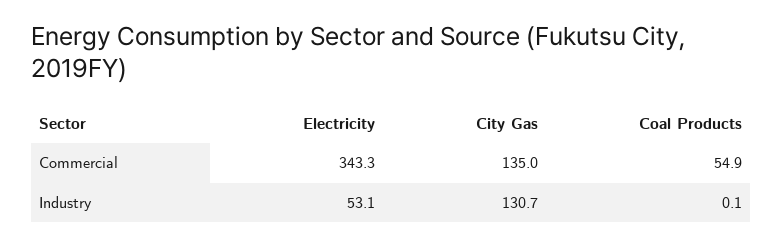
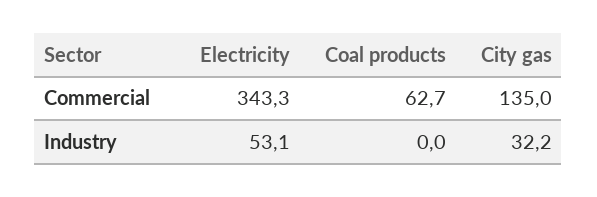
  {
    "Electricity": {
      "Commercial": 343.3,
      "Industry": 53.1
    },
    "City Gas": {
      "Commercial": 135,
-     "Industry": 130.7
+     "Industry": 32.2
    },
    "Coal Products": {
-     "Commercial": 54.9,
+     "Commercial": 62.7,
-     "Industry": 0.1
+     "Industry": 0
    }
  }

